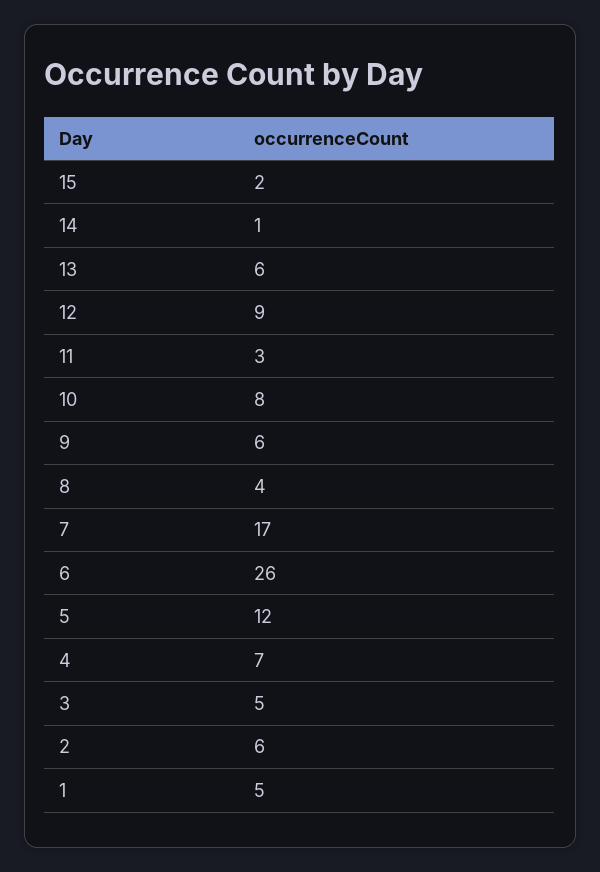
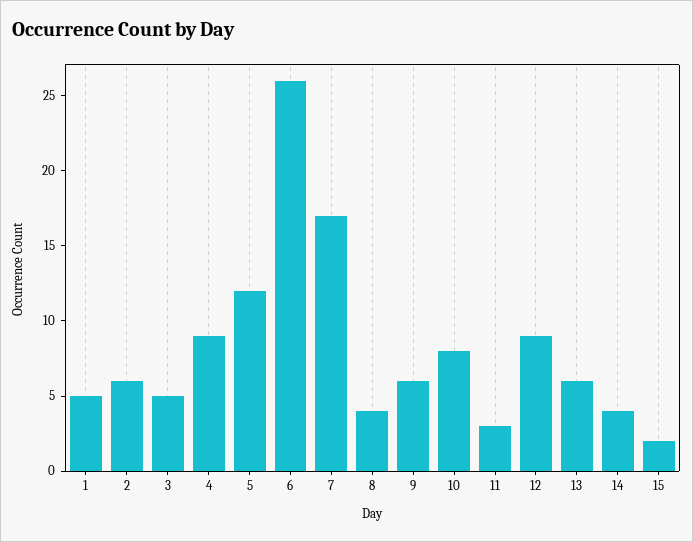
  {
    "15": 2,
-   "14": 1,
+   "14": 4,
    "13": 6,
    "12": 9,
    "11": 3,
    "10": 8,
    "9": 6,
    "8": 4,
    "7": 17,
    "6": 26,
    "5": 12,
-   "4": 7,
+   "4": 9,
    "3": 5,
    "2": 6,
    "1": 5
  }

